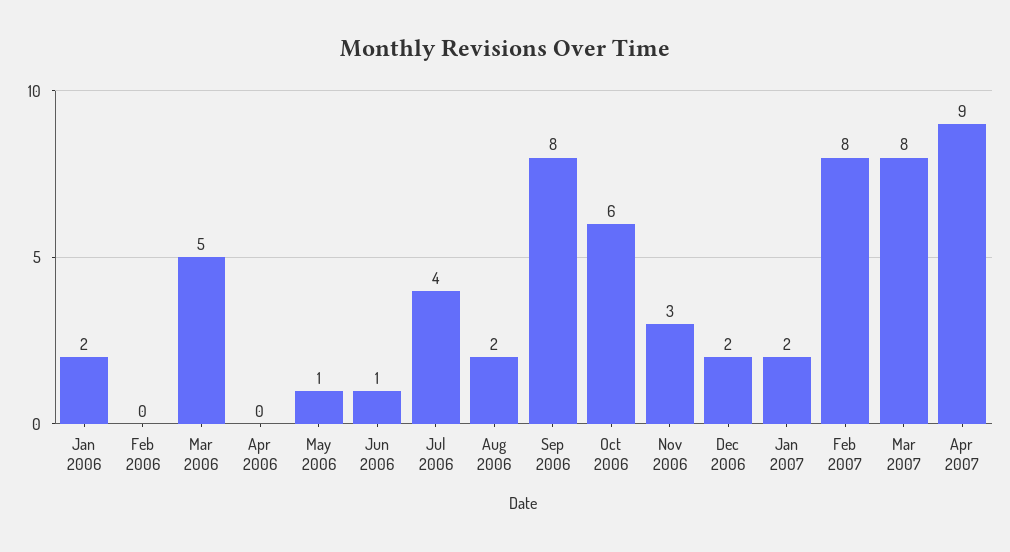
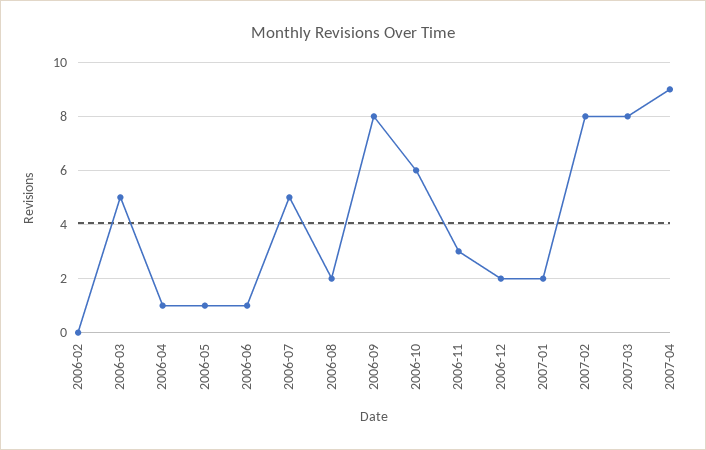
  {
-   "Jan 2006": 2,
    "Feb 2006": 0,
    "Mar 2006": 5,
-   "Apr 2006": 0,
+   "Apr 2006": 1,
    "May 2006": 1,
    "Jun 2006": 1,
-   "Jul 2006": 4,
+   "Jul 2006": 5,
    "Aug 2006": 2,
    "Sep 2006": 8,
    "Oct 2006": 6,
    "Nov 2006": 3,
    "Dec 2006": 2,
    "Jan 2007": 2,
    "Feb 2007": 8,
    "Mar 2007": 8,
    "Apr 2007": 9
  }

